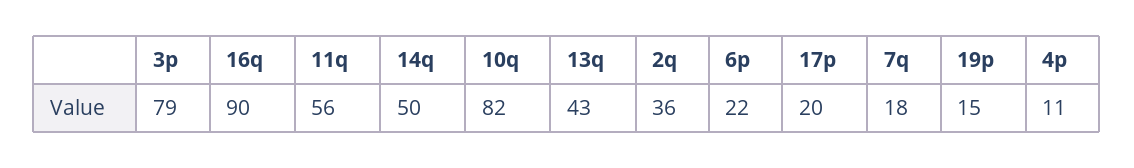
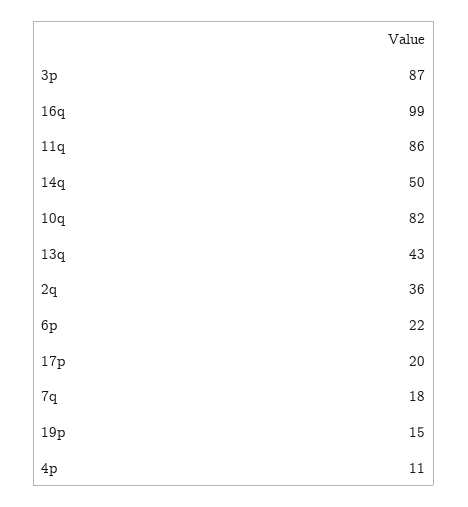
  {
-   "3p": 79,
+   "3p": 87,
-   "16q": 90,
+   "16q": 99,
-   "11q": 56,
+   "11q": 86,
    "14q": 50,
    "10q": 82,
    "13q": 43,
    "2q": 36,
    "6p": 22,
    "17p": 20,
    "7q": 18,
    "19p": 15,
    "4p": 11
  }

